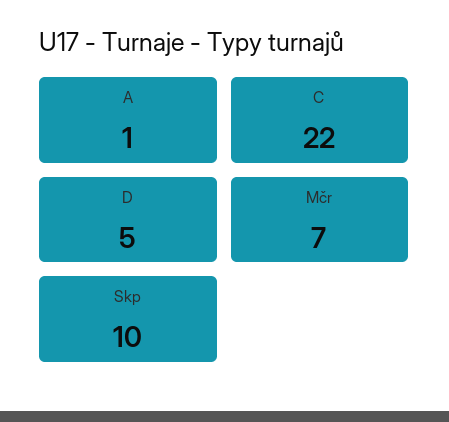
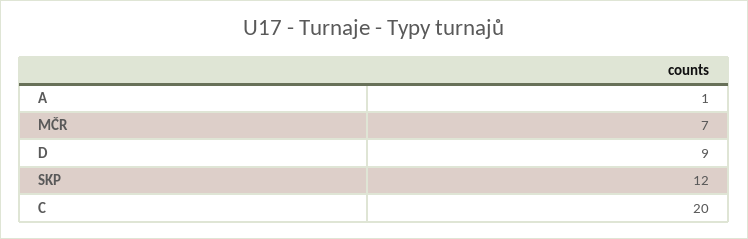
  {
    "A": 1,
-   "C": 22,
+   "C": 20,
-   "D": 5,
+   "D": 9,
    "Mčr": 7,
-   "Skp": 10
+   "Skp": 12
  }

